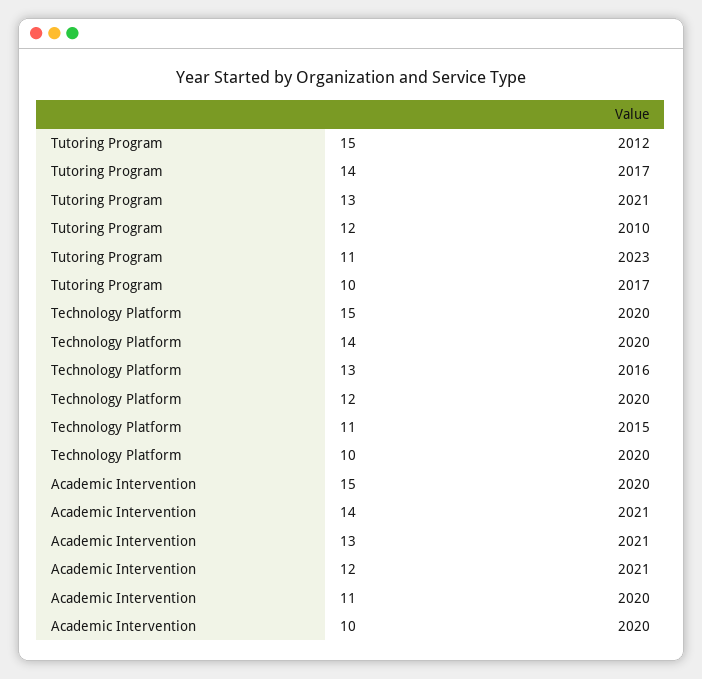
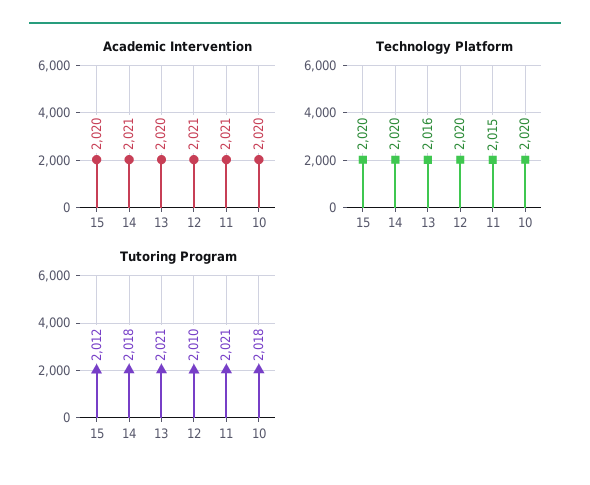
  {
    "Tutoring Program": {
      "15": 2012,
-     "14": 2017,
+     "14": 2018,
      "13": 2021,
      "12": 2010,
-     "11": 2023,
+     "11": 2021,
-     "10": 2017
+     "10": 2018
    },
    "Technology Platform": {
      "15": 2020,
      "14": 2020,
      "13": 2016,
      "12": 2020,
      "11": 2015,
      "10": 2020
    },
    "Academic Intervention": {
      "15": 2020,
      "14": 2021,
-     "13": 2021,
+     "13": 2020,
      "12": 2021,
-     "11": 2020,
+     "11": 2021,
      "10": 2020
    }
  }

